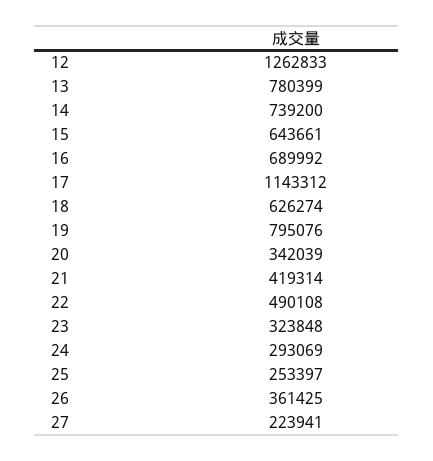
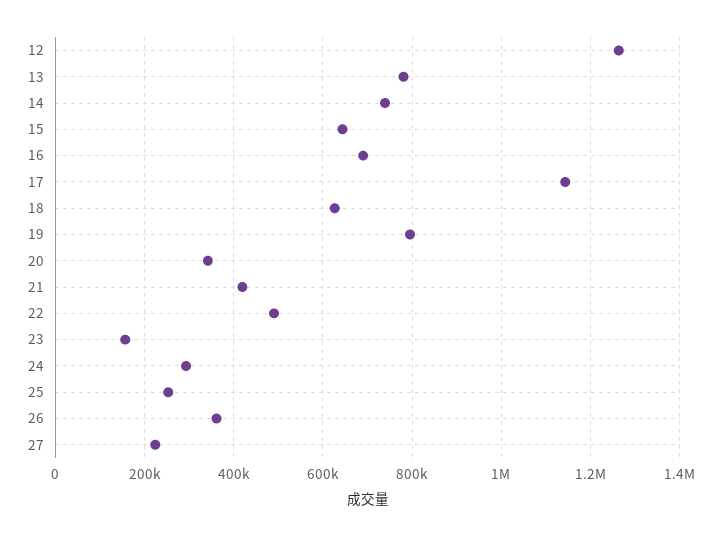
  {
    "12": 1262833,
    "13": 780399,
    "14": 739200,
    "15": 643661,
    "16": 689992,
    "17": 1143312,
    "18": 626274,
    "19": 795076,
    "20": 342039,
    "21": 419314,
    "22": 490108,
-   "23": 323848,
+   "23": 160000,
    "24": 293069,
    "25": 253397,
    "26": 361425,
    "27": 223941
  }

